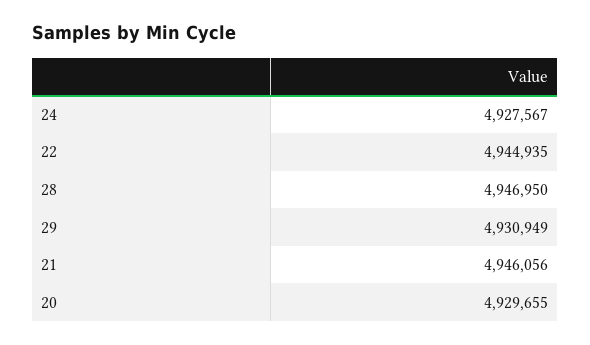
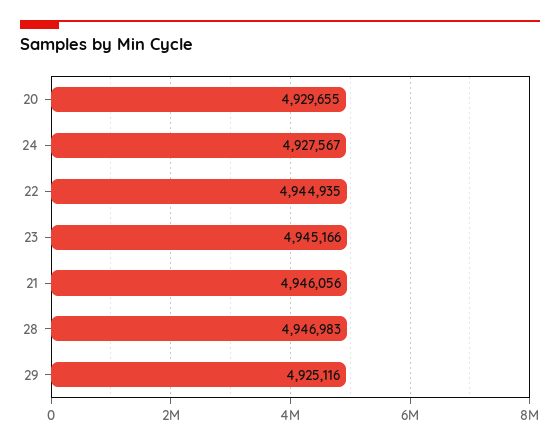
  {
    "24": 4927567,
    "22": 4944935,
-   "28": 4946950,
+   "28": 4946983,
-   "29": 4930949,
+   "29": 4925116,
    "21": 4946056,
-   "20": 4929655
+   "20": 4929655,
+   "23": 4945166
  }

